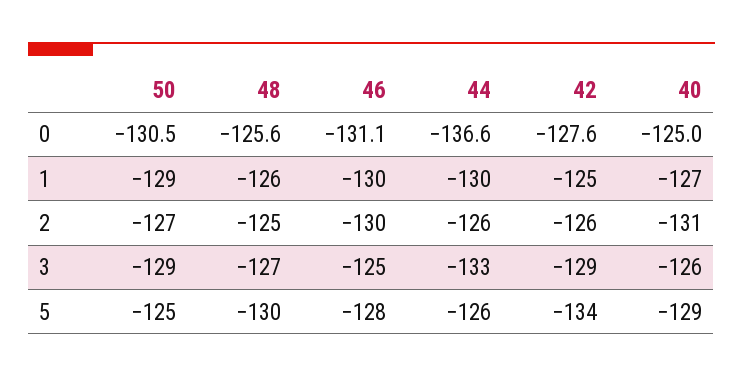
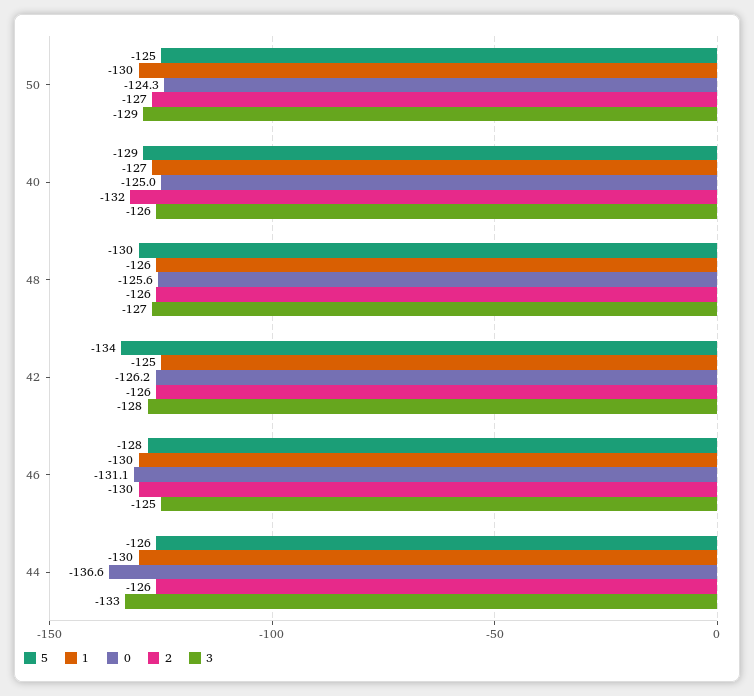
  {
    "0": {
-     "50": -130.5,
+     "50": -124.3,
      "48": -125.6,
      "46": -131.1,
      "44": -136.6,
-     "42": -127.6,
+     "42": -126.2,
      "40": -125
    },
    "1": {
-     "50": -129,
+     "50": -130,
      "48": -126,
      "46": -130,
      "44": -130,
      "42": -125,
      "40": -127
    },
    "2": {
      "50": -127,
-     "48": -125,
+     "48": -126,
      "46": -130,
      "44": -126,
      "42": -126,
-     "40": -131
+     "40": -132
    },
    "3": {
      "50": -129,
      "48": -127,
      "46": -125,
      "44": -133,
-     "42": -129,
+     "42": -128,
      "40": -126
    },
    "5": {
      "50": -125,
      "48": -130,
      "46": -128,
      "44": -126,
      "42": -134,
      "40": -129
    }
  }

